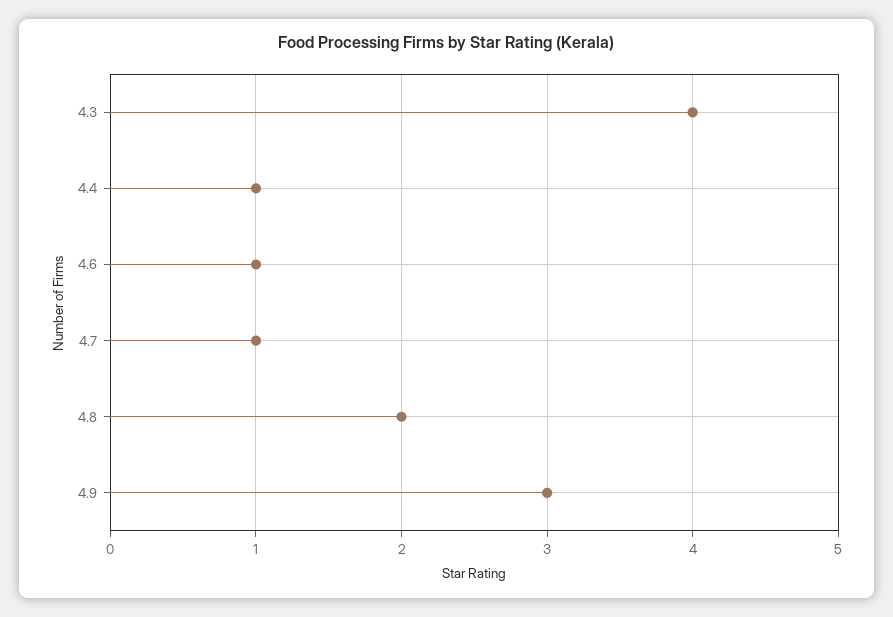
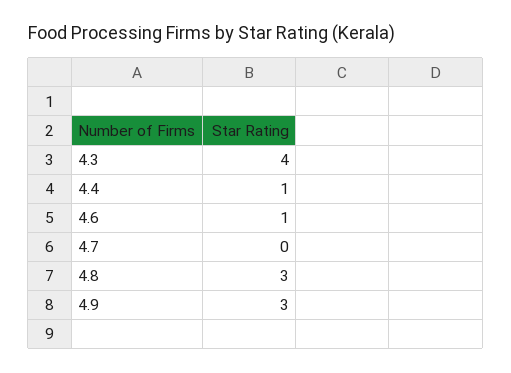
  {
    "4.3": 4,
    "4.4": 1,
    "4.6": 1,
-   "4.7": 1,
+   "4.7": 0,
-   "4.8": 2,
+   "4.8": 3,
    "4.9": 3
  }

